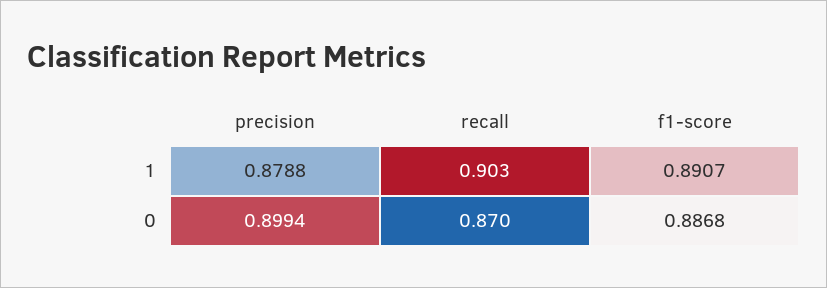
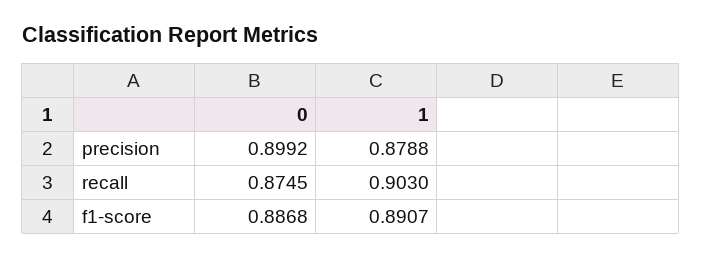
  {
    "precision": {
      "1": 0.8788,
-     "0": 0.8994
+     "0": 0.8992
    },
    "recall": {
      "1": 0.903,
-     "0": 0.87
+     "0": 0.8745
    },
    "f1-score": {
      "1": 0.8907,
      "0": 0.8868
    }
  }

